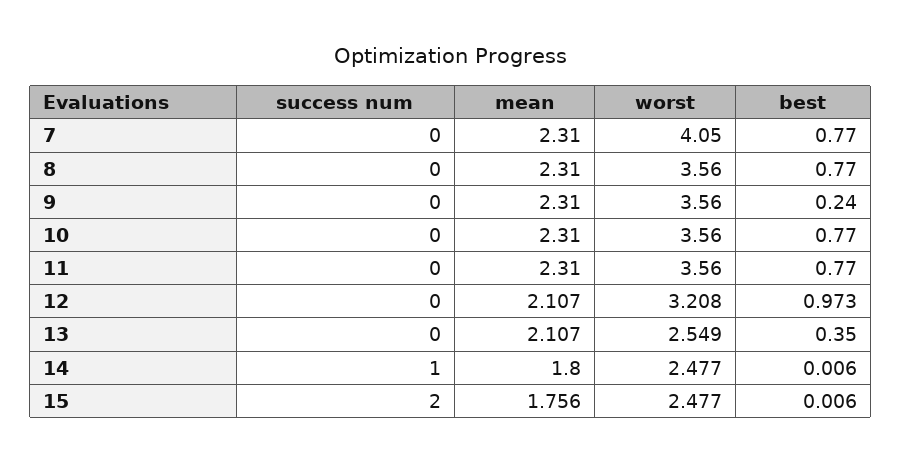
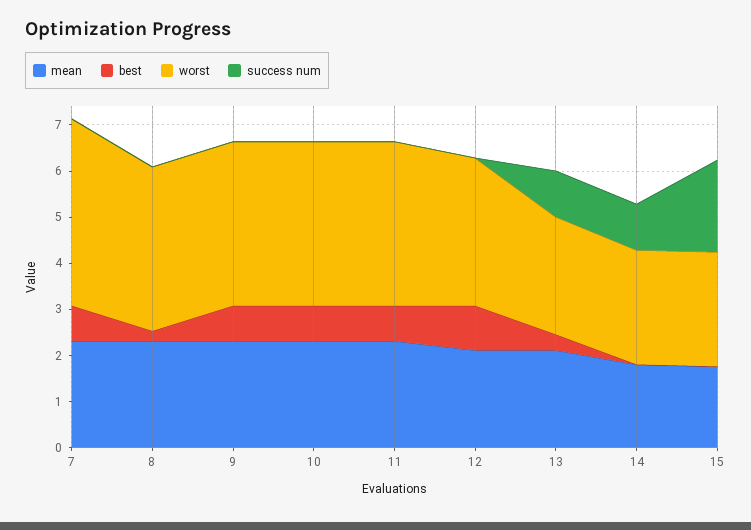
  {
    "success num": {
      "7": 0,
      "8": 0,
      "9": 0,
      "10": 0,
      "11": 0,
      "12": 0,
-     "13": 0,
+     "13": 1,
      "14": 1,
      "15": 2
    },
    "mean": {
      "7": 2.31,
      "8": 2.31,
      "9": 2.31,
      "10": 2.31,
      "11": 2.31,
      "12": 2.107,
      "13": 2.107,
      "14": 1.8,
      "15": 1.756
    },
    "worst": {
      "7": 4.05,
      "8": 3.56,
      "9": 3.56,
      "10": 3.56,
      "11": 3.56,
      "12": 3.208,
      "13": 2.549,
      "14": 2.477,
      "15": 2.477
    },
    "best": {
      "7": 0.77,
-     "8": 0.77,
+     "8": 0.2,
-     "9": 0.24,
+     "9": 0.8,
      "10": 0.77,
      "11": 0.77,
      "12": 0.973,
      "13": 0.35,
      "14": 0.006,
      "15": 0.006
    }
  }

